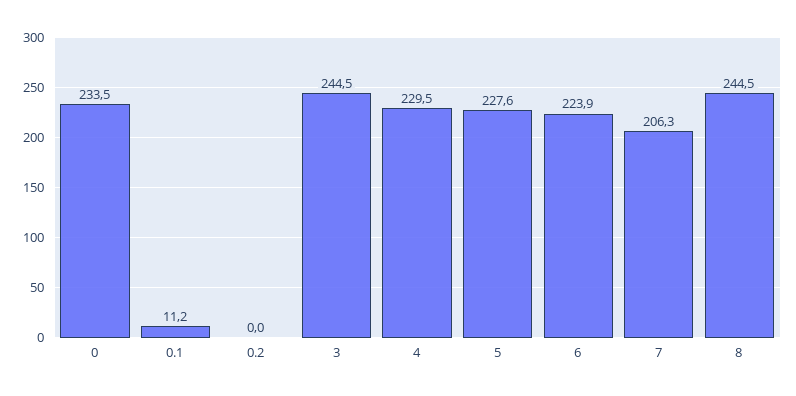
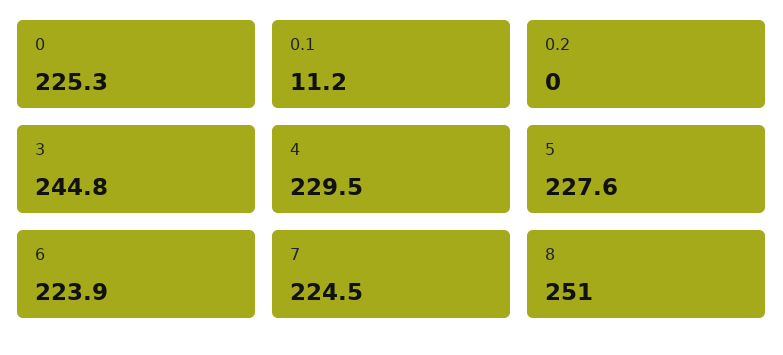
  {
-   "0": 233.5,
+   "0": 225.3,
    "0.1": 11.2,
    "0.2": 0,
-   "3": 244.5,
+   "3": 244.8,
    "4": 229.5,
    "5": 227.6,
    "6": 223.9,
-   "7": 206.3,
+   "7": 224.5,
-   "8": 244.5
+   "8": 251
  }

